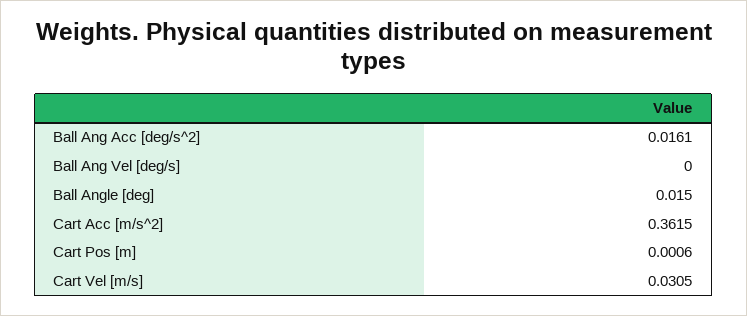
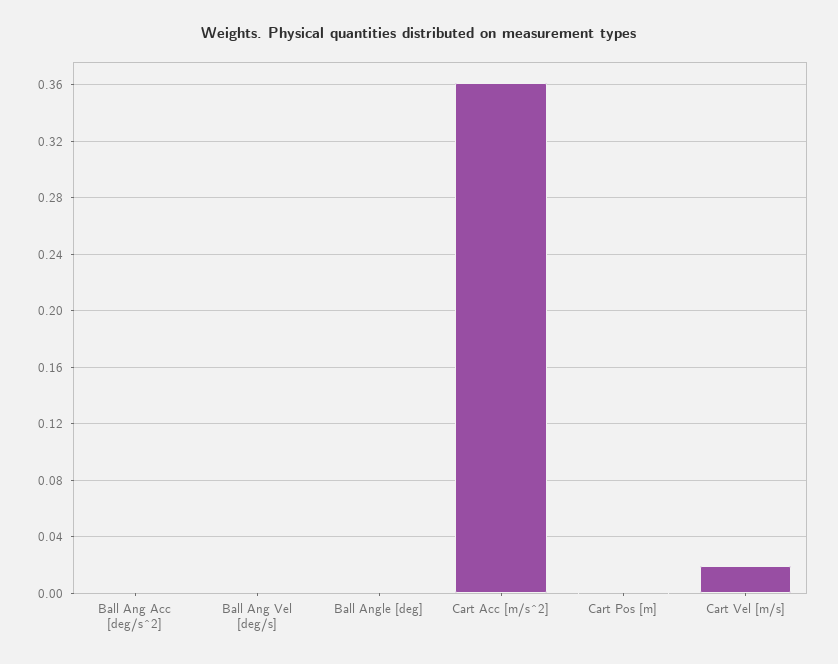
  {
-   "Ball Ang Acc [deg/s^2]": 0.0161,
+   "Ball Ang Acc [deg/s^2]": 0,
    "Ball Ang Vel [deg/s]": 0,
-   "Ball Angle [deg]": 0.015,
+   "Ball Angle [deg]": 0,
    "Cart Acc [m/s^2]": 0.3615,
    "Cart Pos [m]": 0.0006,
-   "Cart Vel [m/s]": 0.0305
+   "Cart Vel [m/s]": 0.02
  }

